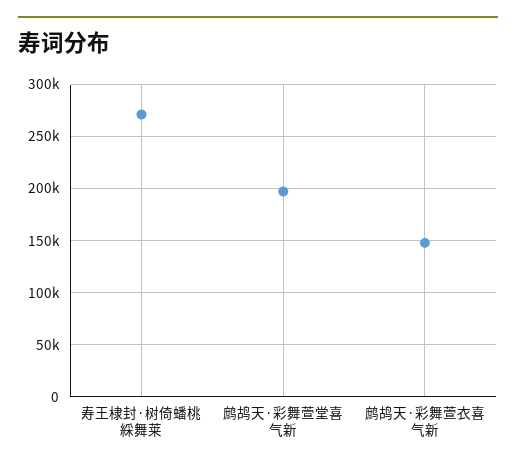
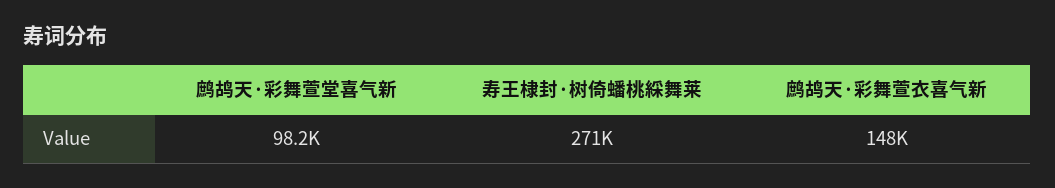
  {
    "寿王棣封·树倚蟠桃綵舞莱": 271000,
-   "鹧鸪天·彩舞萱堂喜气新": 200000,
+   "鹧鸪天·彩舞萱堂喜气新": 98200,
    "鹧鸪天·彩舞萱衣喜气新": 148000
  }

